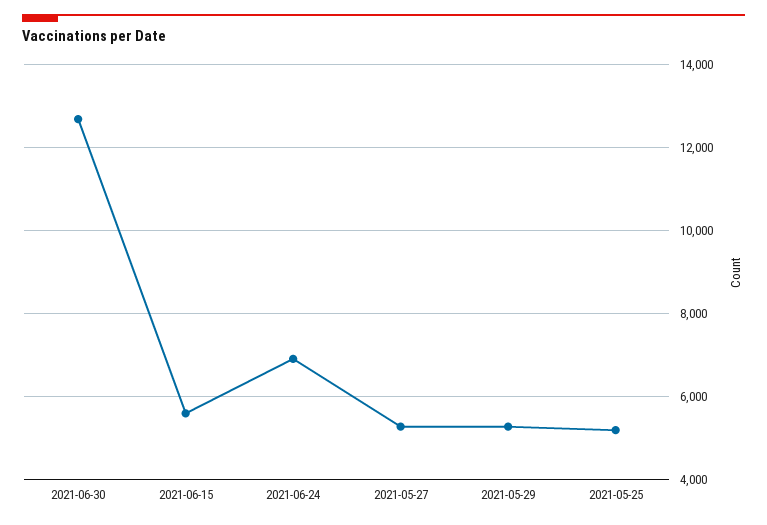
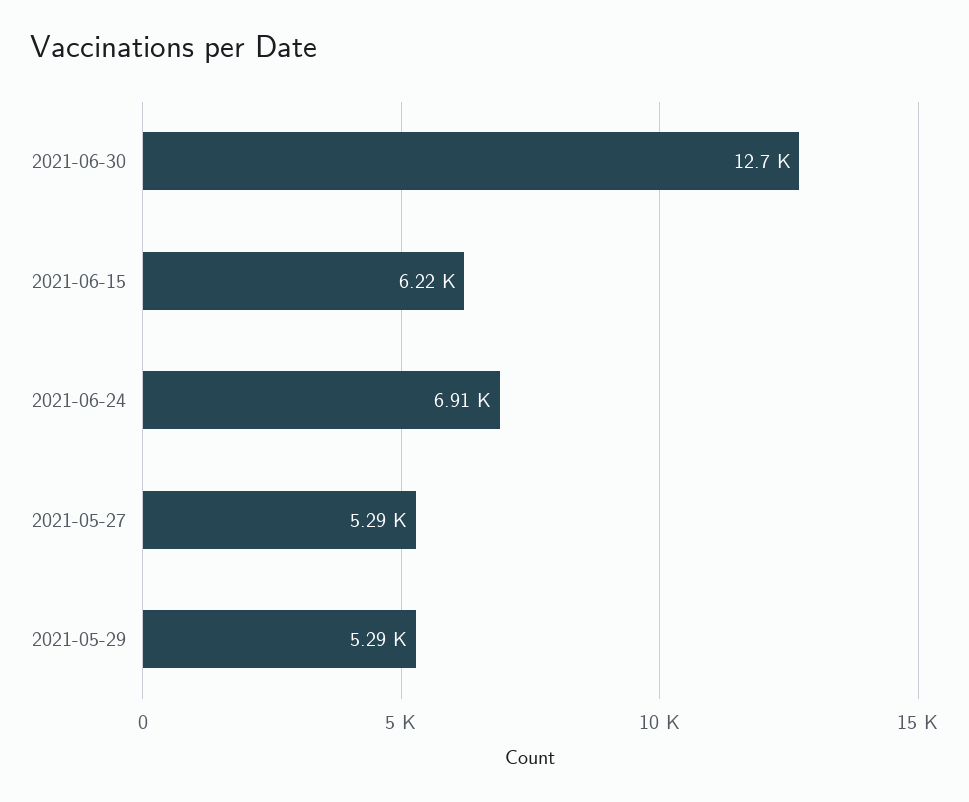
  {
    "2021-06-30": 12700,
-   "2021-06-15": 5600,
+   "2021-06-15": 6220,
    "2021-06-24": 6910,
    "2021-05-27": 5290,
-   "2021-05-29": 5290,
+   "2021-05-29": 5290
-   "2021-05-25": 5200
  }

